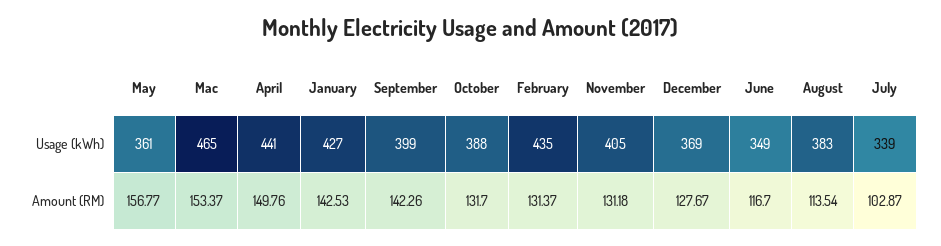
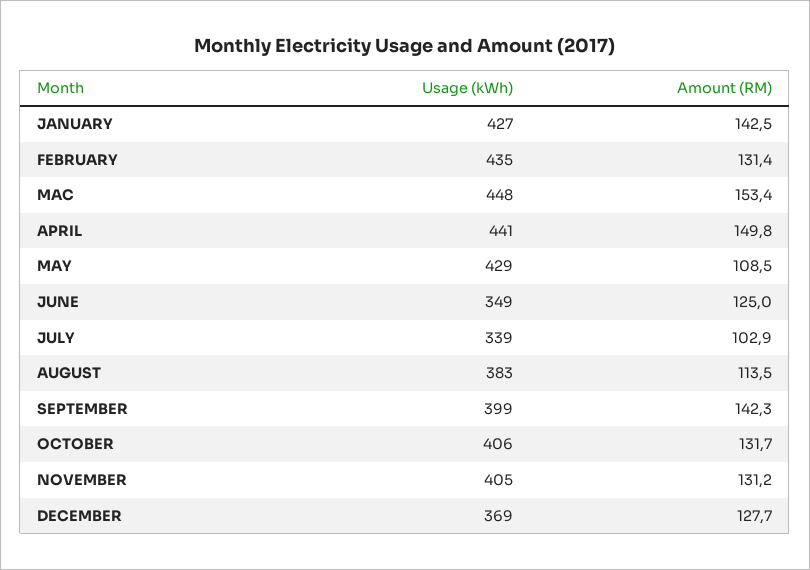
  {
    "May": {
-     "Usage (kWh)": 361,
+     "Usage (kWh)": 429,
-     "Amount (RM)": 156.77
+     "Amount (RM)": 108.5
    },
    "Mac": {
-     "Usage (kWh)": 465,
+     "Usage (kWh)": 448,
      "Amount (RM)": 153.37
    },
    "April": {
      "Usage (kWh)": 441,
      "Amount (RM)": 149.76
    },
    "January": {
      "Usage (kWh)": 427,
      "Amount (RM)": 142.53
    },
    "September": {
      "Usage (kWh)": 399,
      "Amount (RM)": 142.26
    },
    "October": {
-     "Usage (kWh)": 388,
+     "Usage (kWh)": 406,
      "Amount (RM)": 131.7
    },
    "February": {
      "Usage (kWh)": 435,
      "Amount (RM)": 131.37
    },
    "November": {
      "Usage (kWh)": 405,
      "Amount (RM)": 131.18
    },
    "December": {
      "Usage (kWh)": 369,
      "Amount (RM)": 127.67
    },
    "June": {
      "Usage (kWh)": 349,
-     "Amount (RM)": 116.7
+     "Amount (RM)": 125
    },
    "August": {
      "Usage (kWh)": 383,
      "Amount (RM)": 113.54
    },
    "July": {
      "Usage (kWh)": 339,
      "Amount (RM)": 102.87
    }
  }

